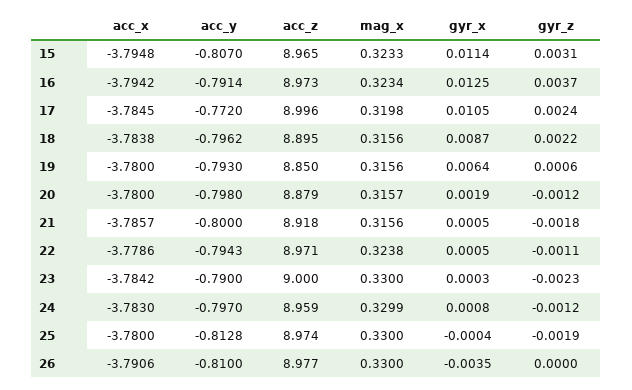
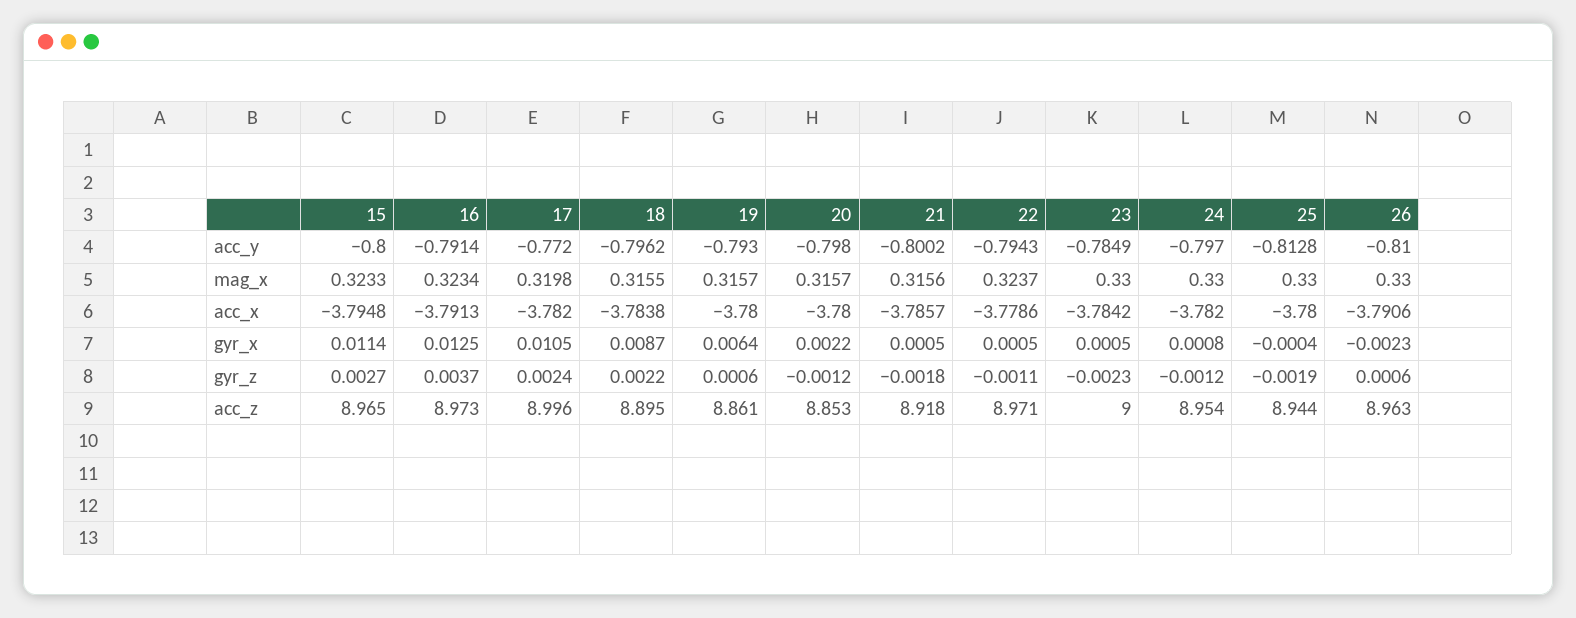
  {
    "acc_x": {
      "15": -3.7948,
-     "16": -3.7942,
+     "16": -3.7913,
-     "17": -3.7845,
+     "17": -3.782,
      "18": -3.7838,
      "19": -3.78,
      "20": -3.78,
      "21": -3.7857,
      "22": -3.7786,
      "23": -3.7842,
-     "24": -3.783,
+     "24": -3.782,
      "25": -3.78,
      "26": -3.7906
    },
    "acc_y": {
-     "15": -0.807,
+     "15": -0.8,
      "16": -0.7914,
      "17": -0.772,
      "18": -0.7962,
      "19": -0.793,
      "20": -0.798,
-     "21": -0.8,
+     "21": -0.8002,
      "22": -0.7943,
-     "23": -0.79,
+     "23": -0.7849,
      "24": -0.797,
      "25": -0.8128,
      "26": -0.81
    },
    "acc_z": {
      "15": 8.965,
      "16": 8.973,
      "17": 8.996,
      "18": 8.895,
-     "19": 8.85,
+     "19": 8.861,
-     "20": 8.879,
+     "20": 8.853,
      "21": 8.918,
      "22": 8.971,
      "23": 9,
-     "24": 8.959,
+     "24": 8.954,
-     "25": 8.974,
+     "25": 8.944,
-     "26": 8.977
+     "26": 8.963
    },
    "mag_x": {
      "15": 0.3233,
      "16": 0.3234,
      "17": 0.3198,
-     "18": 0.3156,
+     "18": 0.3155,
-     "19": 0.3156,
+     "19": 0.3157,
      "20": 0.3157,
      "21": 0.3156,
-     "22": 0.3238,
+     "22": 0.3237,
      "23": 0.33,
-     "24": 0.3299,
+     "24": 0.33,
      "25": 0.33,
      "26": 0.33
    },
    "gyr_x": {
      "15": 0.0114,
      "16": 0.0125,
      "17": 0.0105,
      "18": 0.0087,
      "19": 0.0064,
-     "20": 0.0019,
+     "20": 0.0022,
      "21": 0.0005,
      "22": 0.0005,
-     "23": 0.0003,
+     "23": 0.0005,
      "24": 0.0008,
      "25": -0.0004,
-     "26": -0.0035
+     "26": -0.0023
    },
    "gyr_z": {
-     "15": 0.0031,
+     "15": 0.0027,
      "16": 0.0037,
      "17": 0.0024,
      "18": 0.0022,
      "19": 0.0006,
      "20": -0.0012,
      "21": -0.0018,
      "22": -0.0011,
      "23": -0.0023,
      "24": -0.0012,
      "25": -0.0019,
-     "26": 0
+     "26": 0.0006
    }
  }

